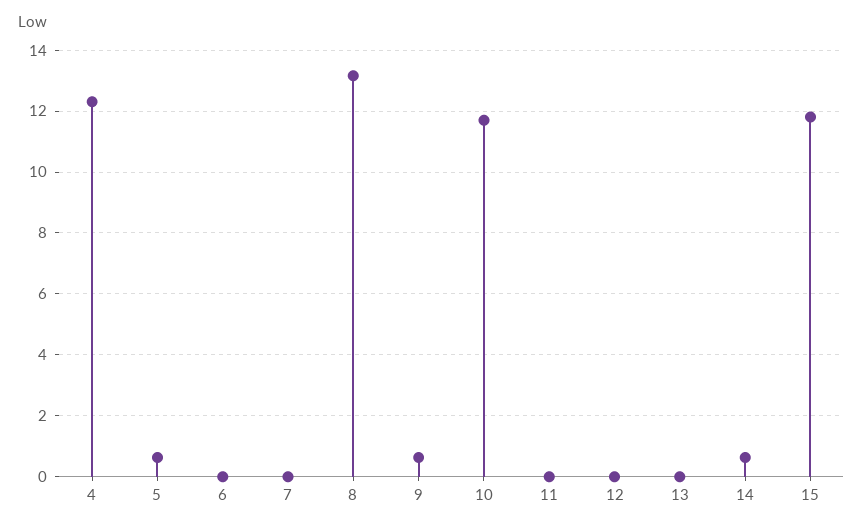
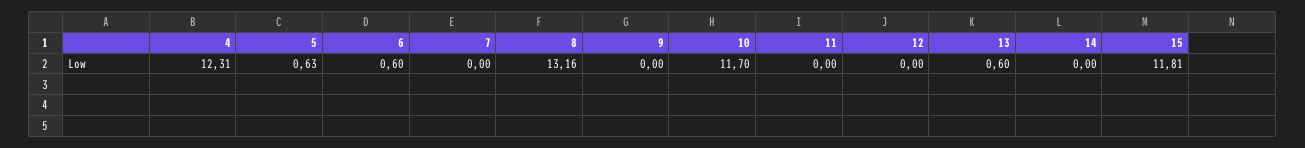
  {
    "4": 12.31,
    "5": 0.63,
-   "6": 0,
+   "6": 0.6,
    "7": 0,
    "8": 13.16,
-   "9": 0.6,
+   "9": 0,
    "10": 11.7,
    "11": 0,
    "12": 0,
-   "13": 0,
+   "13": 0.6,
-   "14": 0.6,
+   "14": 0,
    "15": 11.81
  }

